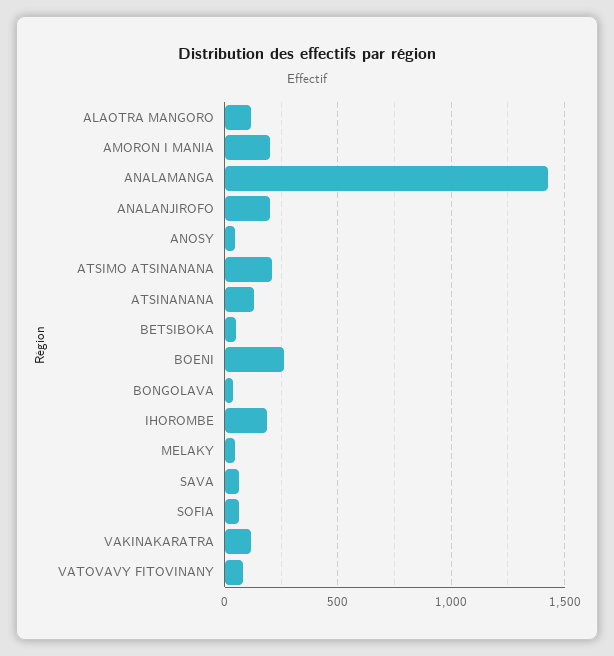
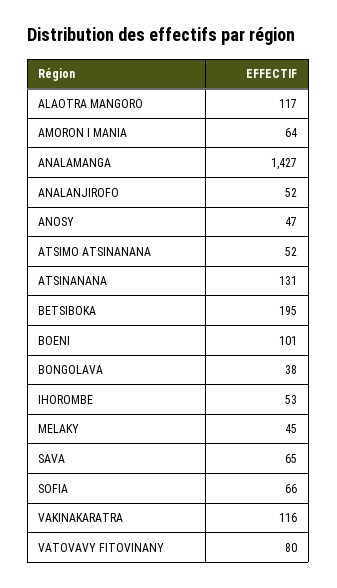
  {
    "ALAOTRA MANGORO": 117,
-   "AMORON I MANIA": 200,
+   "AMORON I MANIA": 64,
    "ANALAMANGA": 1427,
-   "ANALANJIROFO": 200,
+   "ANALANJIROFO": 52,
    "ANOSY": 47,
-   "ATSIMO ATSINANANA": 200,
+   "ATSIMO ATSINANANA": 52,
    "ATSINANANA": 131,
-   "BETSIBOKA": 50,
+   "BETSIBOKA": 195,
-   "BOENI": 250,
+   "BOENI": 101,
    "BONGOLAVA": 38,
-   "IHOROMBE": 200,
+   "IHOROMBE": 53,
    "MELAKY": 45,
    "SAVA": 65,
    "SOFIA": 66,
    "VAKINAKARATRA": 116,
    "VATOVAVY FITOVINANY": 80
  }

